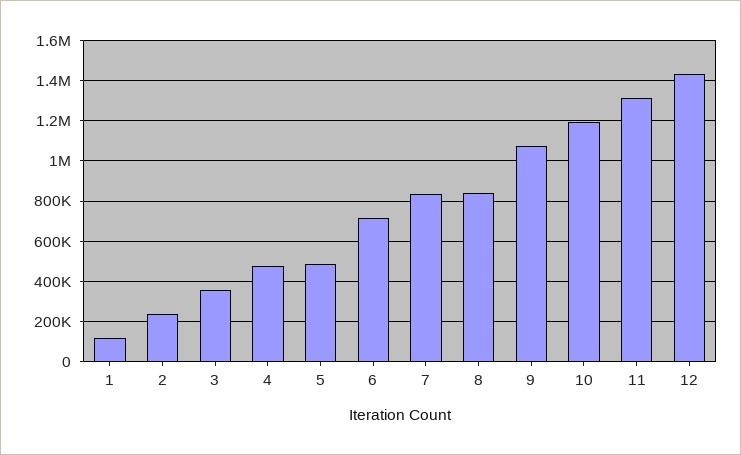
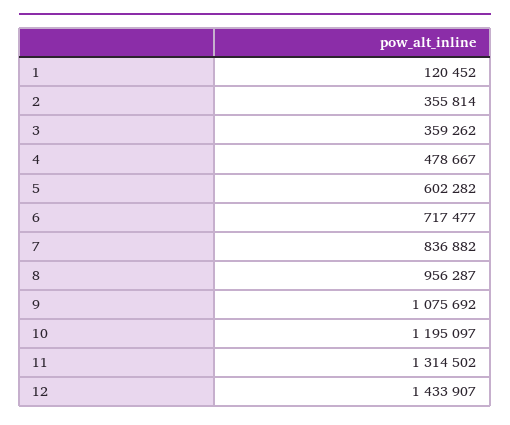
  {
    "1": 120452,
-   "2": 250000,
+   "2": 355814,
    "3": 359262,
    "4": 478667,
-   "5": 500000,
+   "5": 602282,
    "6": 717477,
    "7": 836882,
-   "8": 850000,
+   "8": 956287,
    "9": 1075692,
    "10": 1195097,
    "11": 1314502,
    "12": 1433907
  }

